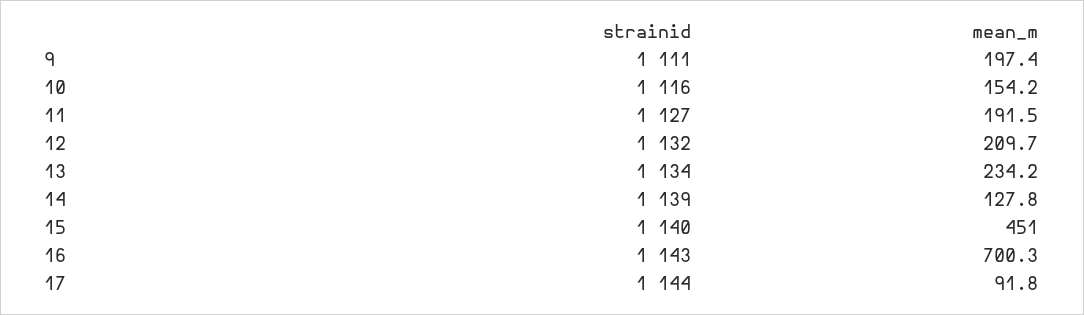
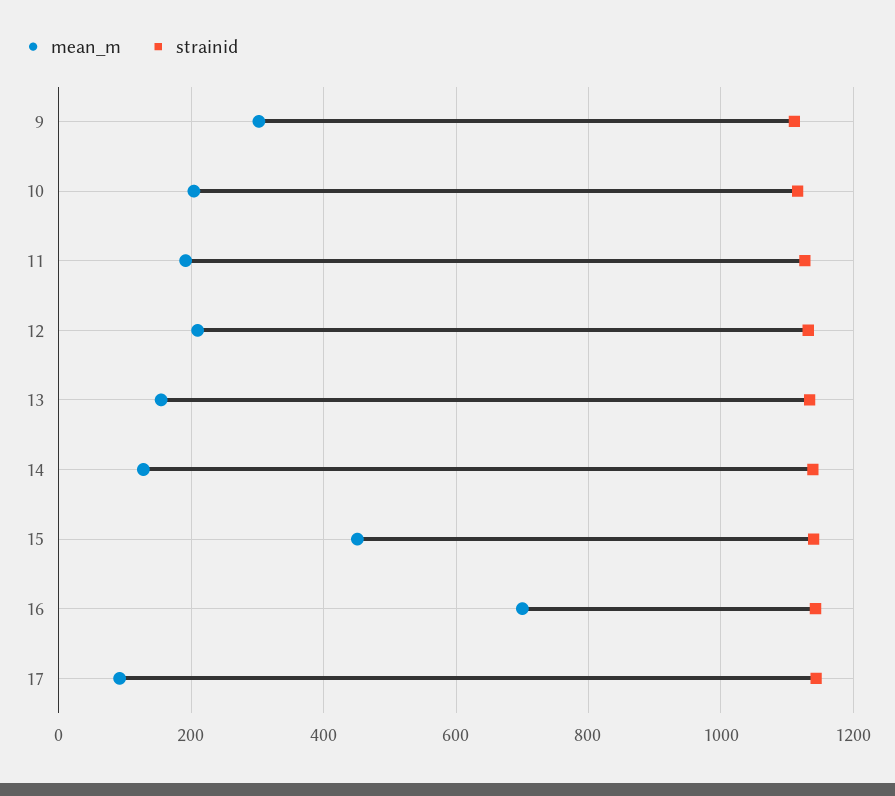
  {
    "strainid": {
      "9": 1111,
      "10": 1116,
      "11": 1127,
      "12": 1132,
      "13": 1134,
      "14": 1139,
      "15": 1140,
      "16": 1143,
      "17": 1144
    },
    "mean_m": {
-     "9": 197.4,
+     "9": 300,
-     "10": 154.2,
+     "10": 200,
      "11": 191.5,
      "12": 209.7,
-     "13": 234.2,
+     "13": 160,
      "14": 127.8,
      "15": 451,
      "16": 700.3,
      "17": 91.8
    }
  }

